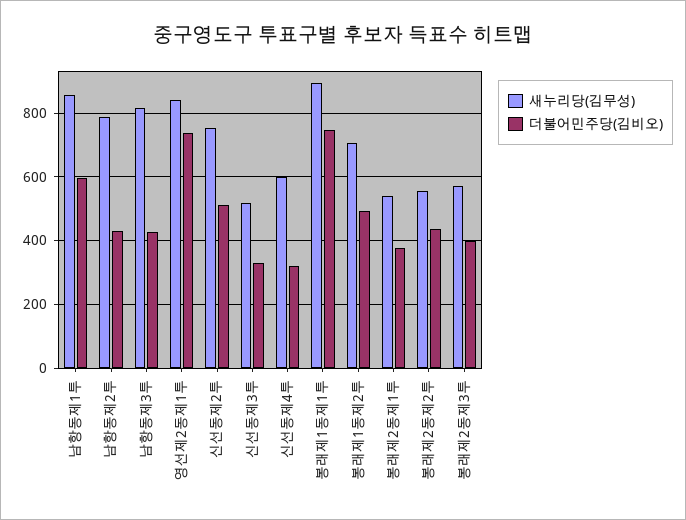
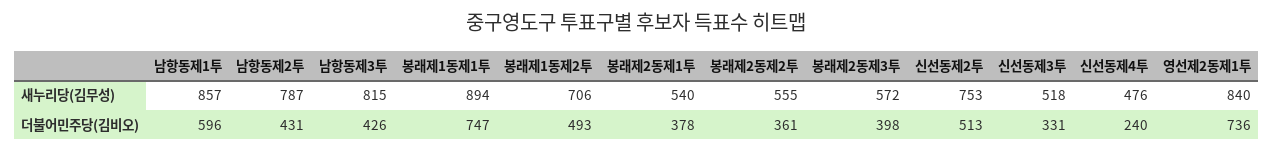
  {
    "새누리당(김무성)": {
      "남항동제1투": 857,
      "남항동제2투": 787,
      "남항동제3투": 815,
      "영선제2동제1투": 840,
      "신선동제2투": 753,
      "신선동제3투": 518,
-     "신선동제4투": 600,
+     "신선동제4투": 476,
      "봉래제1동제1투": 894,
      "봉래제1동제2투": 706,
      "봉래제2동제1투": 540,
      "봉래제2동제2투": 555,
      "봉래제2동제3투": 572
    },
    "더불어민주당(김비오)": {
      "남항동제1투": 596,
      "남항동제2투": 431,
      "남항동제3투": 426,
      "영선제2동제1투": 736,
      "신선동제2투": 513,
      "신선동제3투": 331,
-     "신선동제4투": 320,
+     "신선동제4투": 240,
      "봉래제1동제1투": 747,
      "봉래제1동제2투": 493,
      "봉래제2동제1투": 378,
-     "봉래제2동제2투": 440,
+     "봉래제2동제2투": 361,
      "봉래제2동제3투": 398
    }
  }

